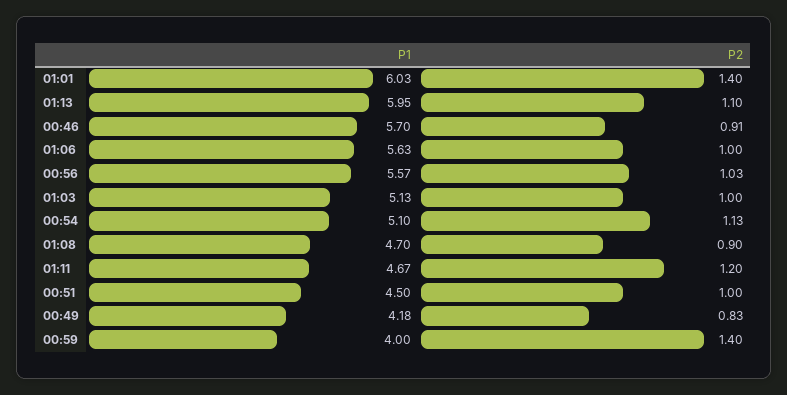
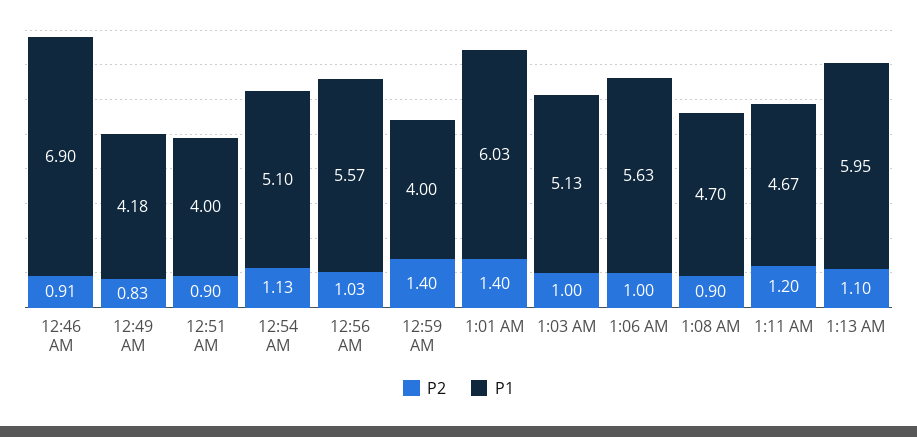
  {
    "P1": {
      "01:01": 6.03,
      "01:13": 5.95,
-     "00:46": 5.7,
+     "00:46": 6.9,
      "01:06": 5.63,
      "00:56": 5.57,
      "01:03": 5.13,
      "00:54": 5.1,
      "01:08": 4.7,
      "01:11": 4.67,
-     "00:51": 4.5,
+     "00:51": 4,
      "00:49": 4.18,
      "00:59": 4
    },
    "P2": {
      "01:01": 1.4,
      "01:13": 1.1,
      "00:46": 0.91,
      "01:06": 1,
      "00:56": 1.03,
      "01:03": 1,
      "00:54": 1.13,
      "01:08": 0.9,
      "01:11": 1.2,
-     "00:51": 1,
+     "00:51": 0.9,
      "00:49": 0.83,
      "00:59": 1.4
    }
  }

